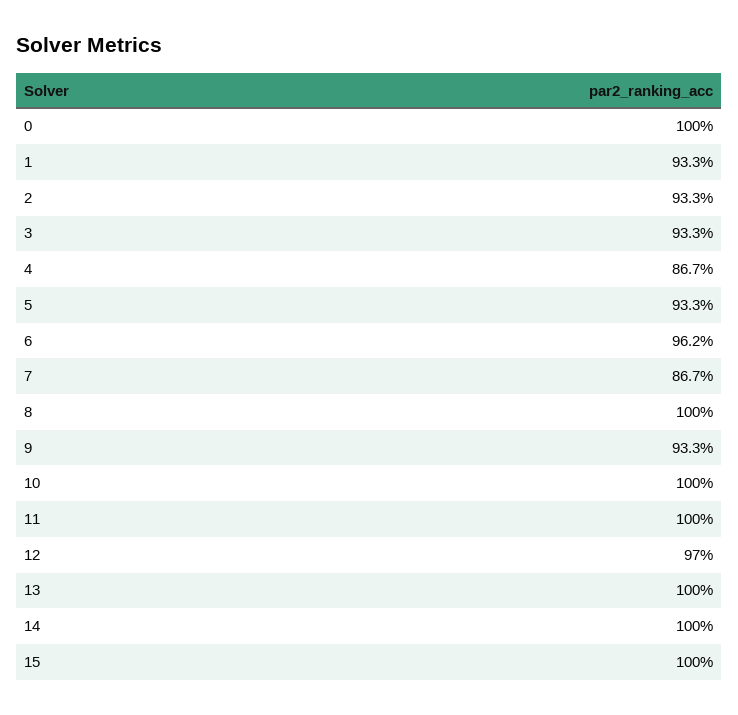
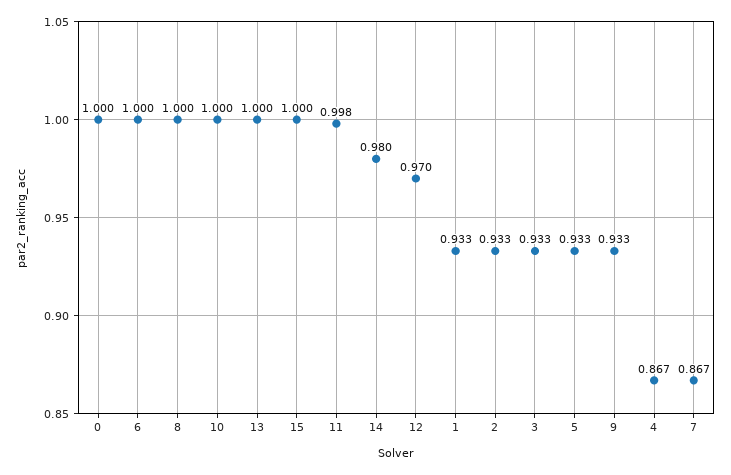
  {
    "0": 1,
    "1": 0.933,
    "2": 0.933,
    "3": 0.933,
    "4": 0.867,
    "5": 0.933,
-   "6": 0.962,
+   "6": 1,
    "7": 0.867,
    "8": 1,
    "9": 0.933,
    "10": 1,
-   "11": 1,
+   "11": 0.998,
    "12": 0.97,
    "13": 1,
-   "14": 1,
+   "14": 0.98,
    "15": 1
  }

